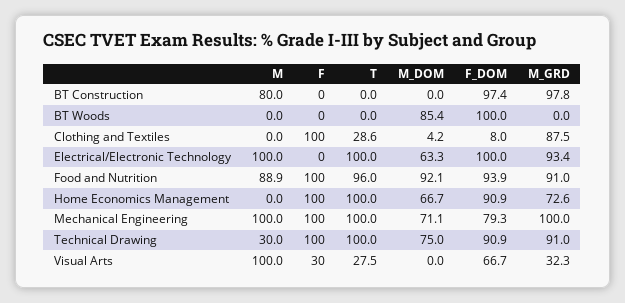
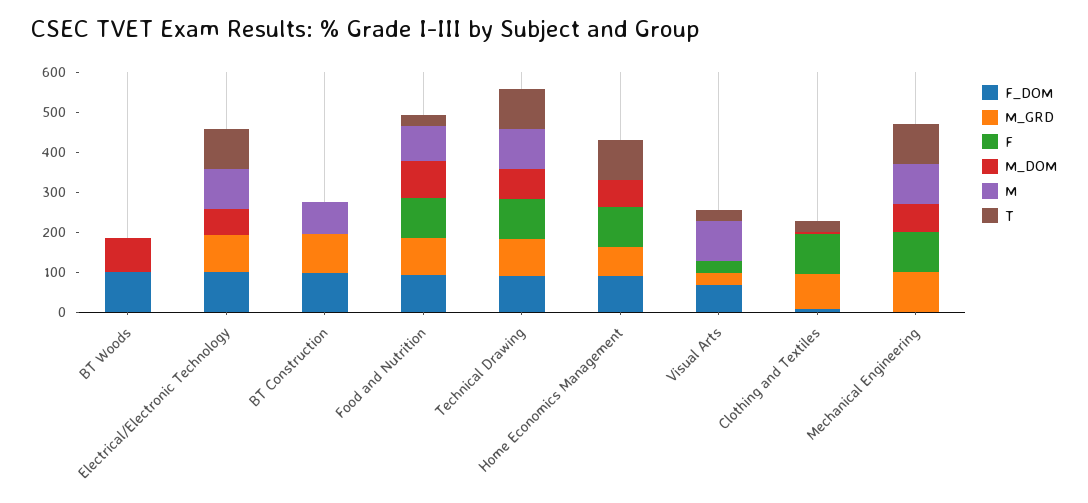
  {
    "M": {
      "BT Construction": 80,
      "BT Woods": 0,
      "Clothing and Textiles": 0,
      "Electrical/Electronic Technology": 100,
      "Food and Nutrition": 88.9,
      "Home Economics Management": 0,
      "Mechanical Engineering": 100,
-     "Technical Drawing": 30,
+     "Technical Drawing": 100,
      "Visual Arts": 100
    },
    "F": {
      "BT Construction": 0,
      "BT Woods": 0,
      "Clothing and Textiles": 100,
      "Electrical/Electronic Technology": 0,
      "Food and Nutrition": 100,
      "Home Economics Management": 100,
      "Mechanical Engineering": 100,
      "Technical Drawing": 100,
      "Visual Arts": 30
    },
    "T": {
      "BT Construction": 0,
      "BT Woods": 0,
      "Clothing and Textiles": 28.6,
      "Electrical/Electronic Technology": 100,
-     "Food and Nutrition": 96,
+     "Food and Nutrition": 25,
      "Home Economics Management": 100,
      "Mechanical Engineering": 100,
      "Technical Drawing": 100,
      "Visual Arts": 27.5
    },
    "M_DOM": {
      "BT Construction": 0,
      "BT Woods": 85.4,
      "Clothing and Textiles": 4.2,
      "Electrical/Electronic Technology": 63.3,
      "Food and Nutrition": 92.1,
      "Home Economics Management": 66.7,
      "Mechanical Engineering": 71.1,
      "Technical Drawing": 75,
      "Visual Arts": 0
    },
    "F_DOM": {
      "BT Construction": 97.4,
      "BT Woods": 100,
      "Clothing and Textiles": 8,
      "Electrical/Electronic Technology": 100,
      "Food and Nutrition": 93.9,
      "Home Economics Management": 90.9,
-     "Mechanical Engineering": 79.3,
+     "Mechanical Engineering": 0,
      "Technical Drawing": 90.9,
      "Visual Arts": 66.7
    },
    "M_GRD": {
      "BT Construction": 97.8,
      "BT Woods": 0,
      "Clothing and Textiles": 87.5,
      "Electrical/Electronic Technology": 93.4,
      "Food and Nutrition": 91,
      "Home Economics Management": 72.6,
      "Mechanical Engineering": 100,
      "Technical Drawing": 91,
      "Visual Arts": 32.3
    }
  }

